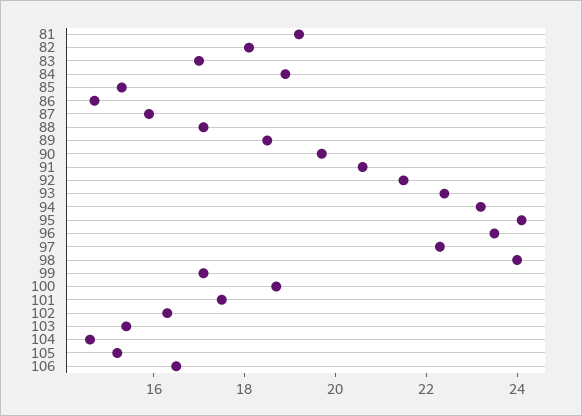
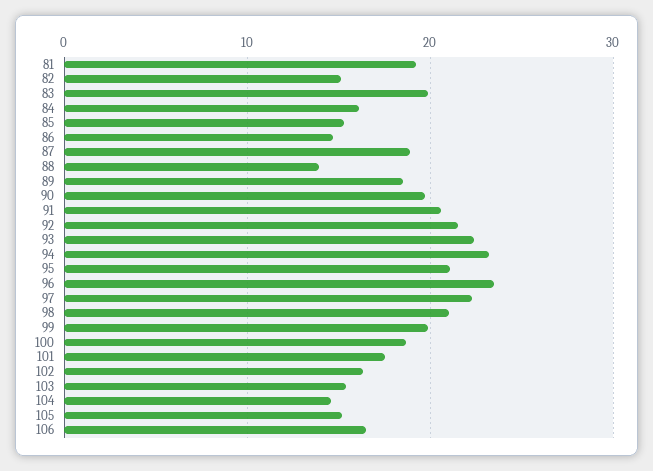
  {
    "81": 19,
-   "82": 18,
+   "82": 15,
-   "83": 17,
+   "83": 20,
-   "84": 19,
+   "84": 16,
    "85": 15.5,
    "86": 14.5,
-   "87": 16,
+   "87": 19,
-   "88": 17,
+   "88": 14,
    "89": 18.5,
    "90": 19.5,
    "91": 20.5,
    "92": 21.5,
    "93": 22.5,
    "94": 23,
-   "95": 24,
+   "95": 21,
    "96": 23.5,
    "97": 22.5,
-   "98": 24,
+   "98": 21,
-   "99": 17,
+   "99": 20,
    "100": 18.5,
    "101": 17.5,
    "102": 16.5,
    "103": 15.5,
    "104": 14.5,
    "105": 15,
    "106": 16.5
  }

